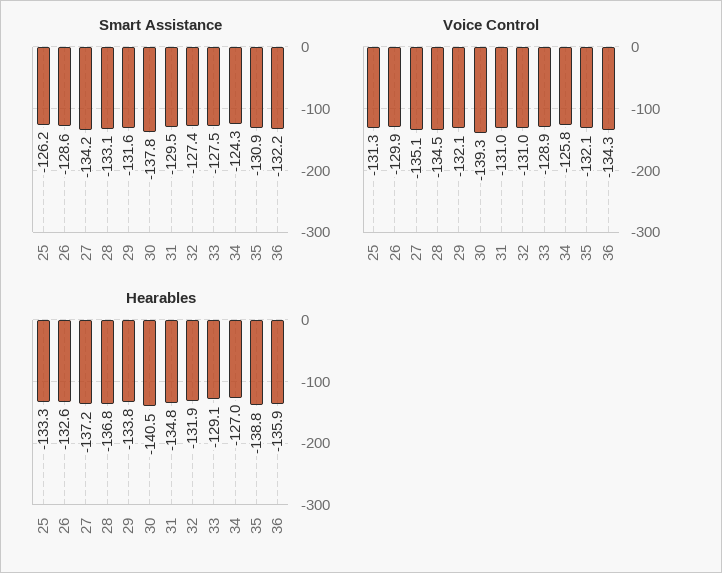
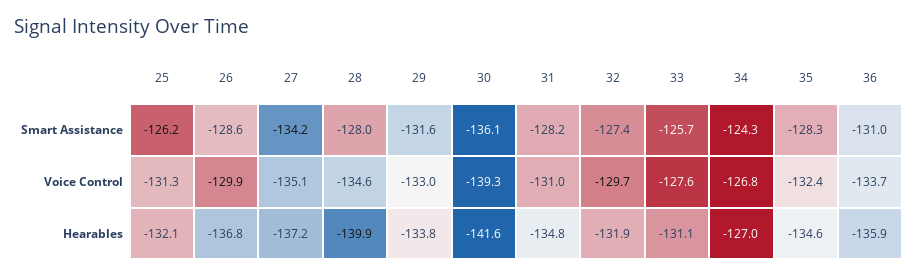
  {
    "Smart Assistance": {
      "25": -126.2,
      "26": -128.6,
      "27": -134.2,
-     "28": -133.1,
+     "28": -128,
      "29": -131.6,
-     "30": -137.8,
+     "30": -136.1,
-     "31": -129.5,
+     "31": -128.2,
      "32": -127.4,
-     "33": -127.5,
+     "33": -125.7,
      "34": -124.3,
-     "35": -130.9,
+     "35": -128.3,
-     "36": -132.2
+     "36": -131
    },
    "Voice Control": {
      "25": -131.3,
      "26": -129.9,
      "27": -135.1,
-     "28": -134.5,
+     "28": -134.6,
-     "29": -132.1,
+     "29": -133,
      "30": -139.3,
      "31": -131,
-     "32": -131,
+     "32": -129.7,
-     "33": -128.9,
+     "33": -127.6,
-     "34": -125.8,
+     "34": -126.8,
-     "35": -132.1,
+     "35": -132.4,
-     "36": -134.3
+     "36": -133.7
    },
    "Hearables": {
-     "25": -133.3,
+     "25": -132.1,
-     "26": -132.6,
+     "26": -136.8,
      "27": -137.2,
-     "28": -136.8,
+     "28": -139.9,
      "29": -133.8,
-     "30": -140.5,
+     "30": -141.6,
      "31": -134.8,
      "32": -131.9,
-     "33": -129.1,
+     "33": -131.1,
      "34": -127,
-     "35": -138.8,
+     "35": -134.6,
      "36": -135.9
    }
  }

